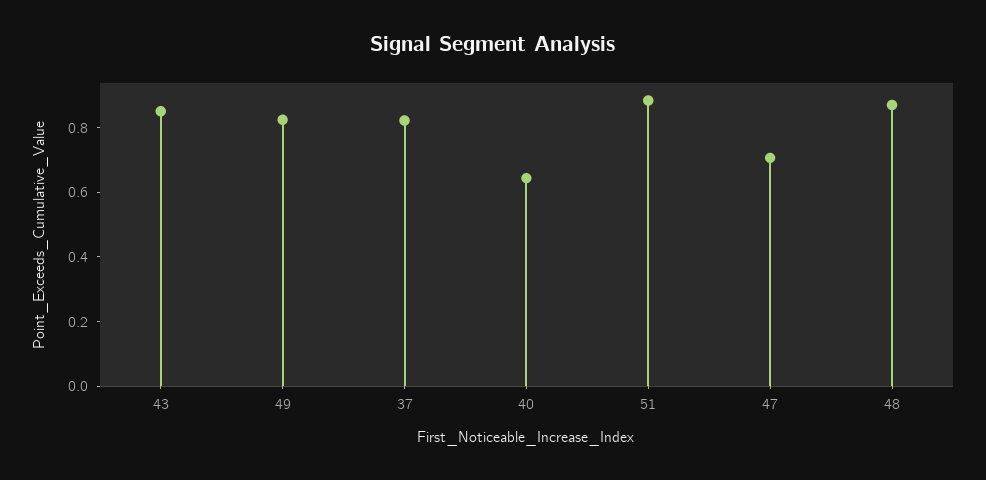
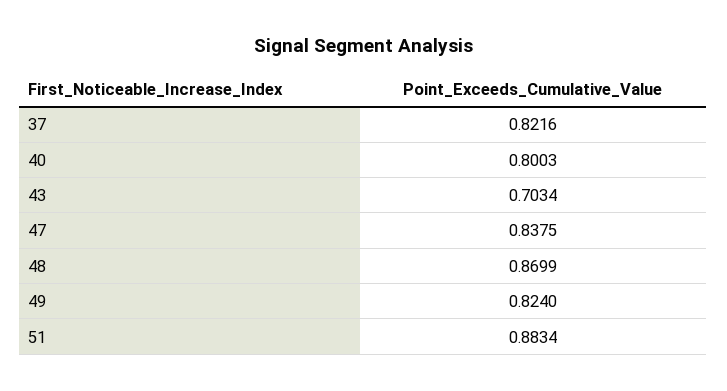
  {
-   "43": 0.85,
+   "43": 0.7034,
    "49": 0.824,
    "37": 0.8216,
-   "40": 0.65,
+   "40": 0.8003,
    "51": 0.8834,
-   "47": 0.7,
+   "47": 0.8375,
    "48": 0.8699
  }

